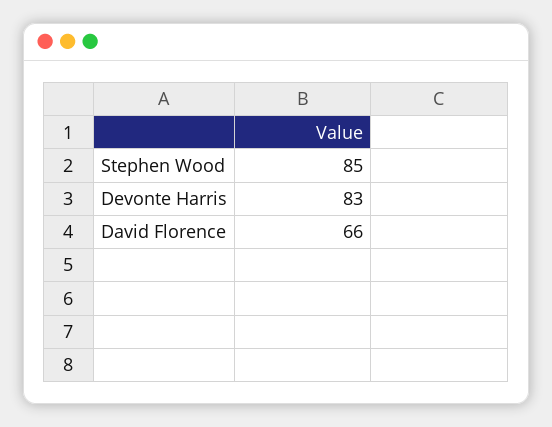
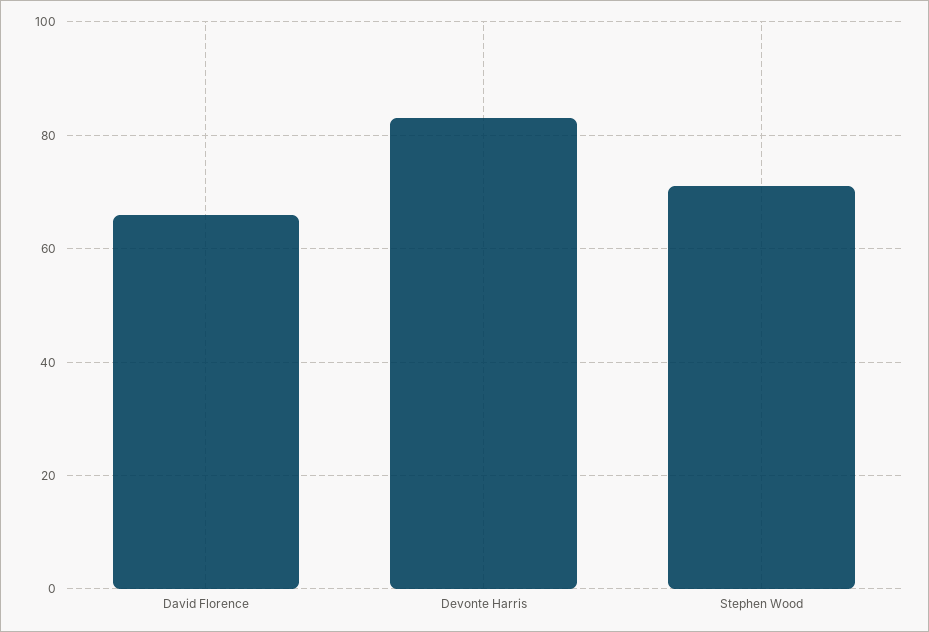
  {
-   "Stephen Wood": 85,
+   "Stephen Wood": 70,
    "Devonte Harris": 83,
    "David Florence": 66
  }

